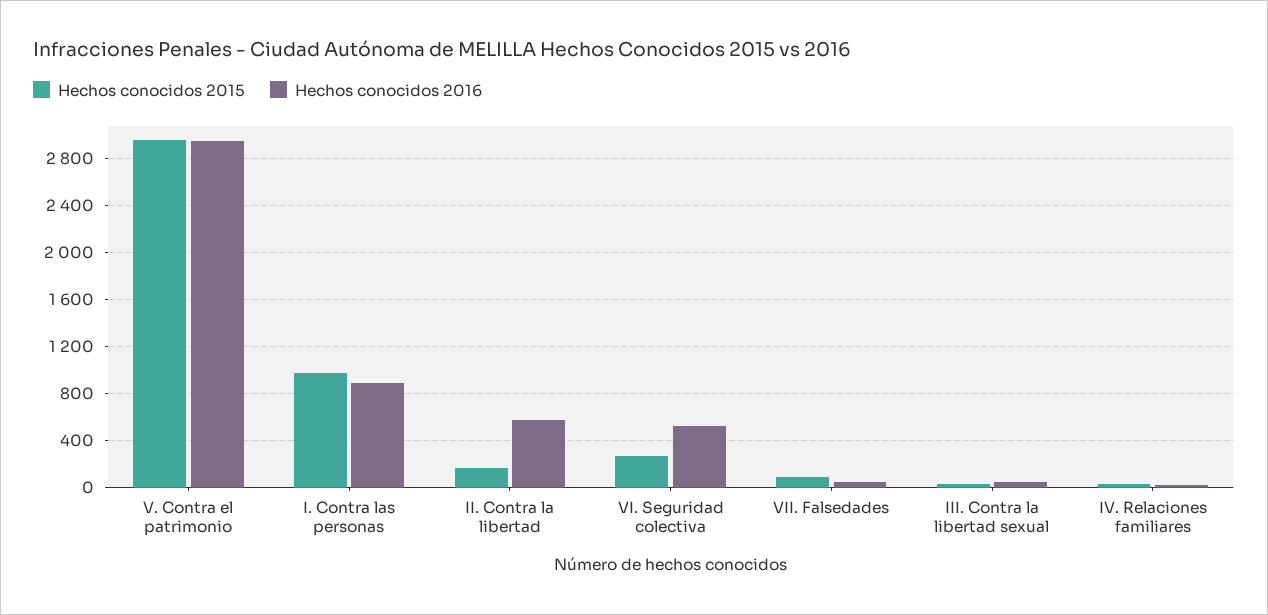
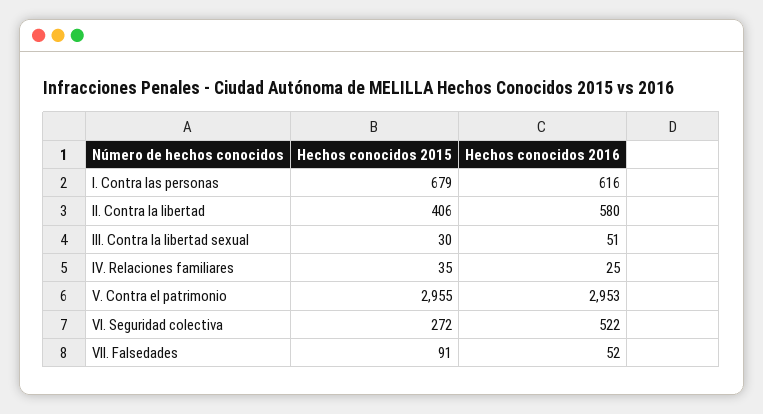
  {
    "Hechos conocidos 2015": {
      "V. Contra el patrimonio": 2955,
-     "I. Contra las personas": 1000,
+     "I. Contra las personas": 679,
-     "II. Contra la libertad": 200,
+     "II. Contra la libertad": 406,
      "VI. Seguridad colectiva": 272,
      "VII. Falsedades": 91,
      "III. Contra la libertad sexual": 30,
      "IV. Relaciones familiares": 35
    },
    "Hechos conocidos 2016": {
      "V. Contra el patrimonio": 2953,
-     "I. Contra las personas": 900,
+     "I. Contra las personas": 616,
      "II. Contra la libertad": 580,
      "VI. Seguridad colectiva": 522,
      "VII. Falsedades": 52,
      "III. Contra la libertad sexual": 51,
      "IV. Relaciones familiares": 25
    }
  }

